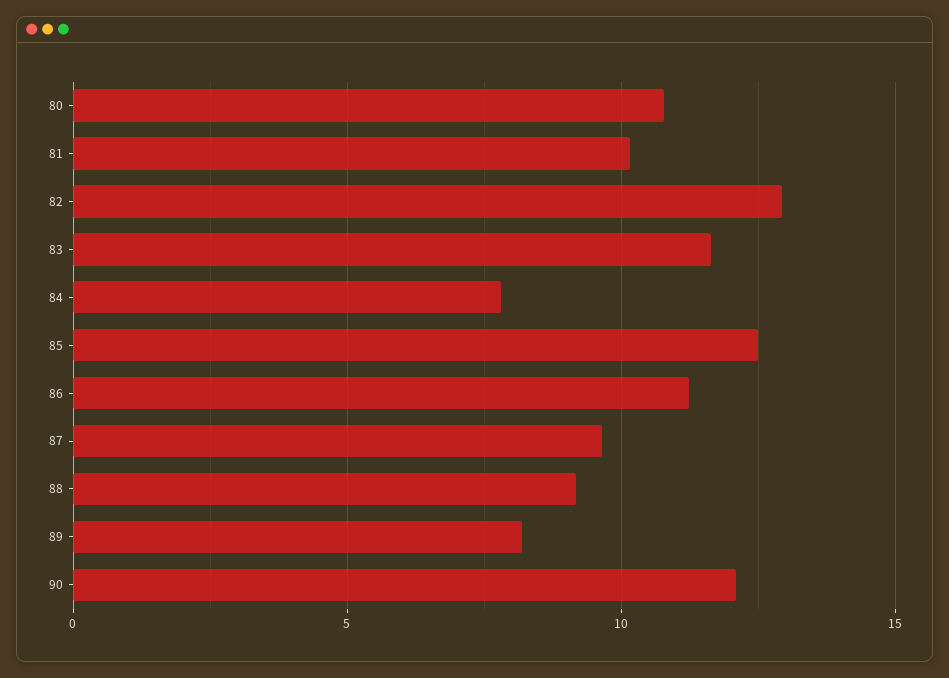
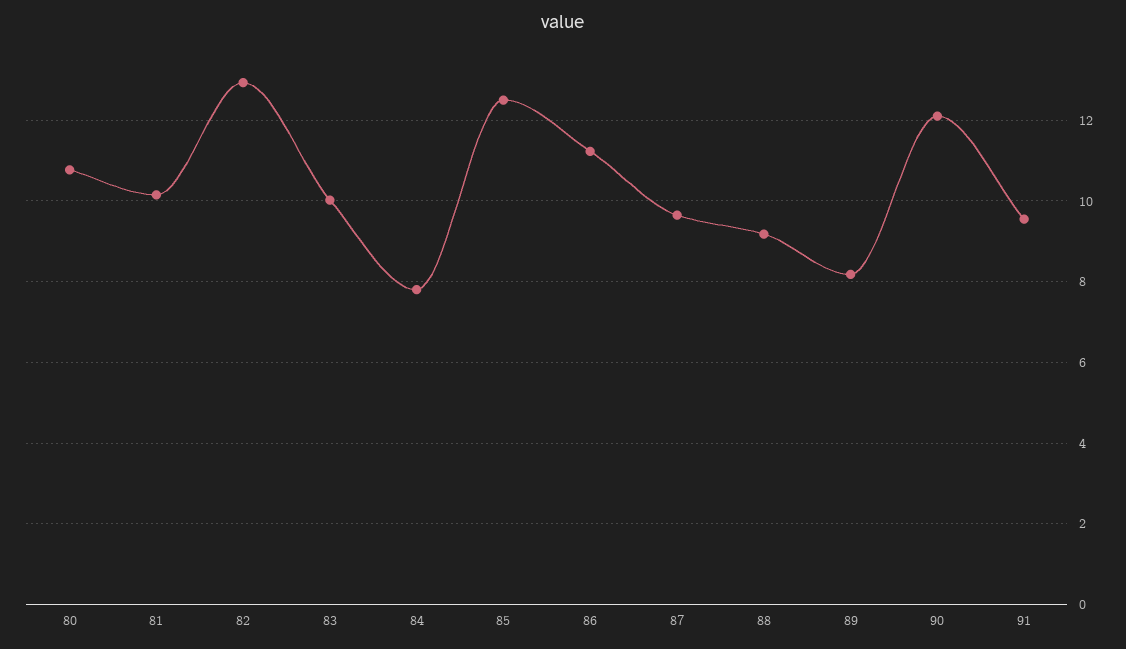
  {
    "80": 10.8,
    "81": 10.2,
    "82": 13,
-   "83": 11.5,
+   "83": 10,
    "84": 7.8,
    "85": 12.6,
    "86": 11.2,
    "87": 9.6,
    "88": 9.2,
    "89": 8.2,
-   "90": 12.2
+   "90": 12.2,
+   "91": 9.6
  }

